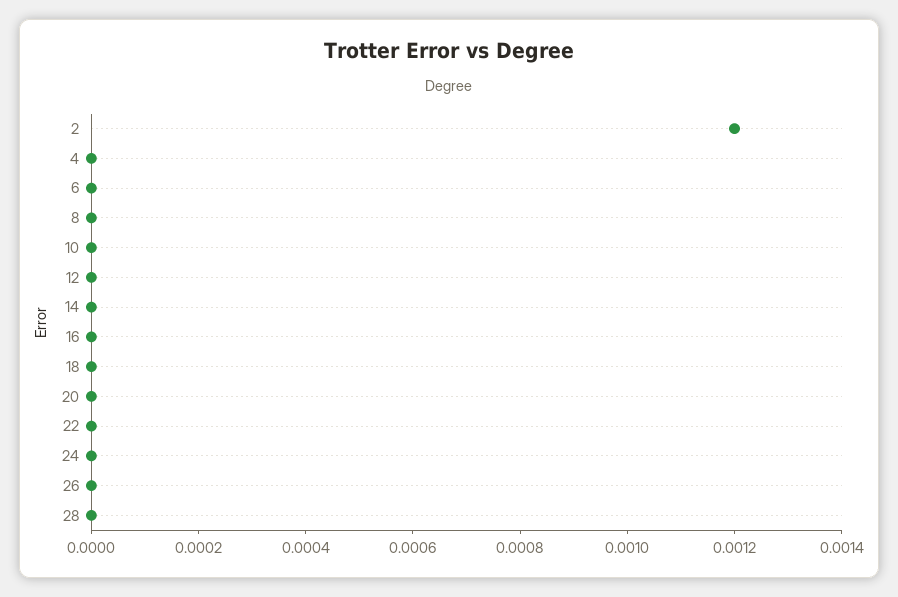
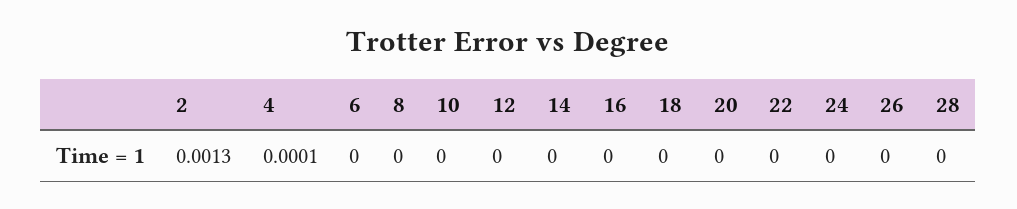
  {
-   "2": 0.0012,
+   "2": 0.0013,
-   "4": 0,
+   "4": 0.0001,
    "6": 0,
    "8": 0,
    "10": 0,
    "12": 0,
    "14": 0,
    "16": 0,
    "18": 0,
    "20": 0,
    "22": 0,
    "24": 0,
    "26": 0,
    "28": 0
  }

